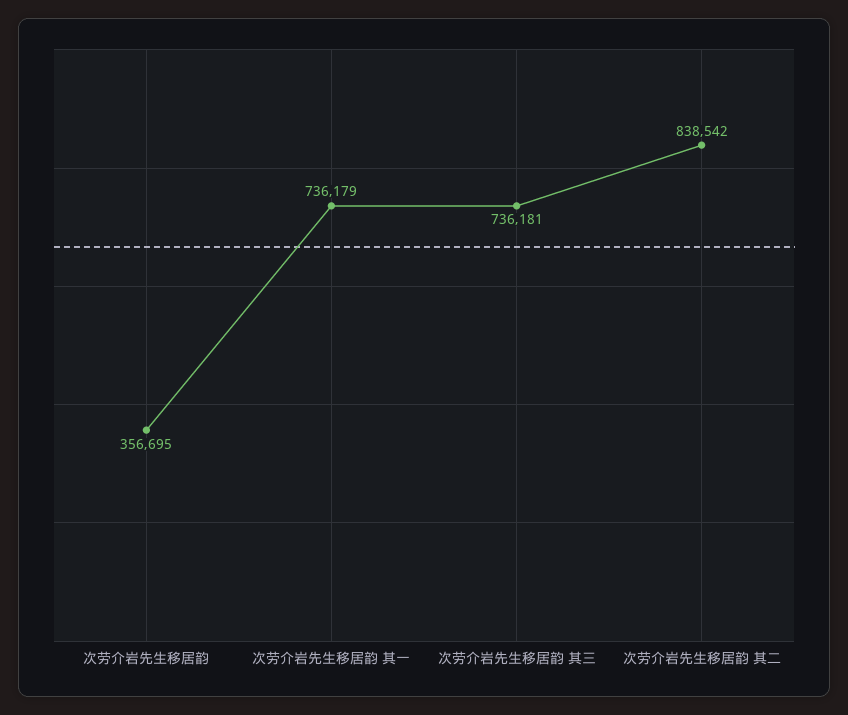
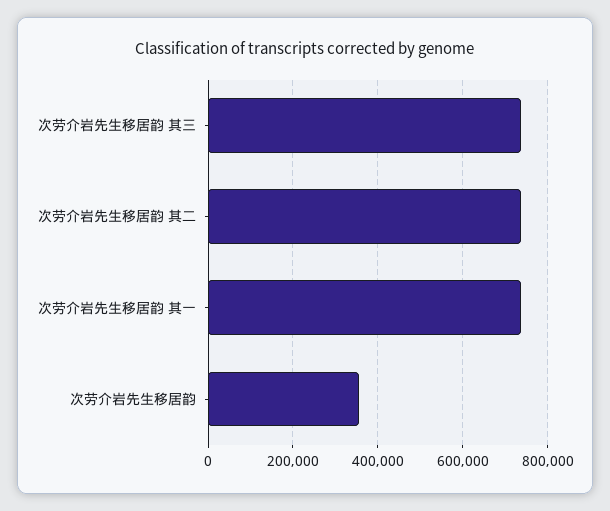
  {
    "次劳介岩先生移居韵": 356695,
    "次劳介岩先生移居韵 其一": 736179,
    "次劳介岩先生移居韵 其三": 736181,
-   "次劳介岩先生移居韵 其二": 838542
+   "次劳介岩先生移居韵 其二": 740000
  }

